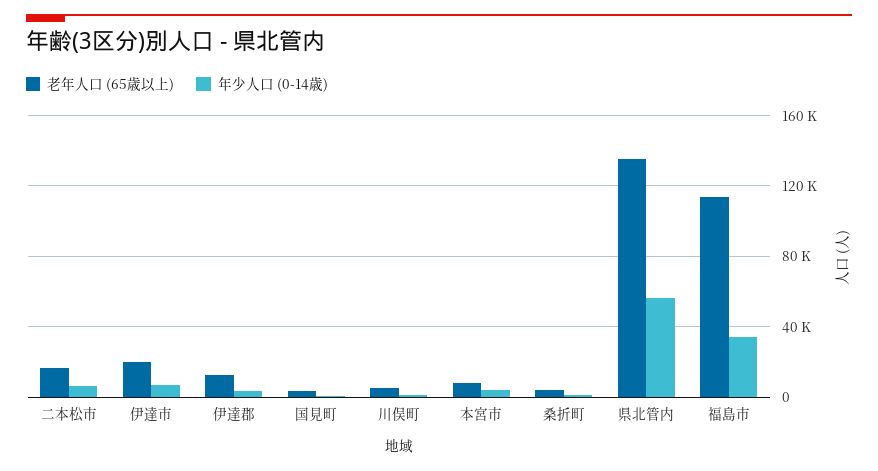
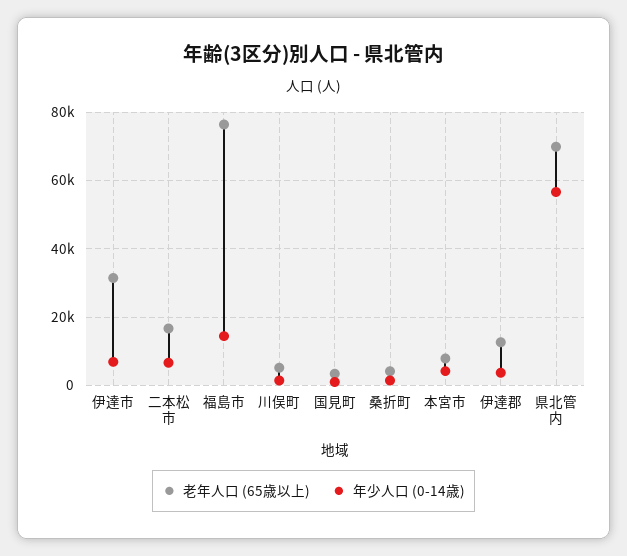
  {
    "老年人口 (65歳以上)": {
      "二本松市": 16000,
-     "伊達市": 20000,
+     "伊達市": 32000,
      "伊達郡": 12000,
      "国見町": 4000,
      "川俣町": 6000,
      "本宮市": 8000,
      "桑折町": 4000,
-     "県北管内": 135000,
+     "県北管内": 70000,
-     "福島市": 115000
+     "福島市": 76000
    },
    "年少人口 (0-14歳)": {
      "二本松市": 6000,
      "伊達市": 6000,
      "伊達郡": 4000,
      "国見町": 0,
      "川俣町": 2000,
      "本宮市": 4000,
      "桑折町": 2000,
      "県北管内": 56000,
-     "福島市": 35000
+     "福島市": 14000
    }
  }

